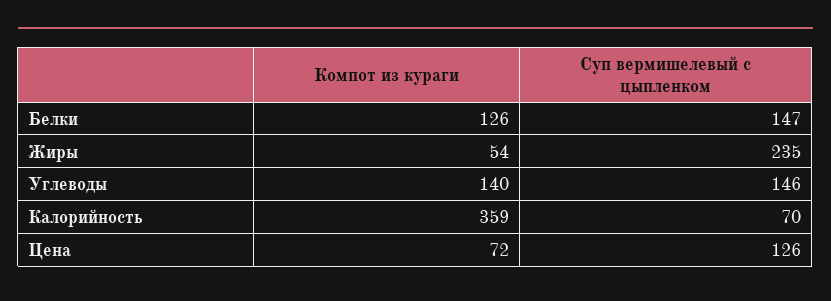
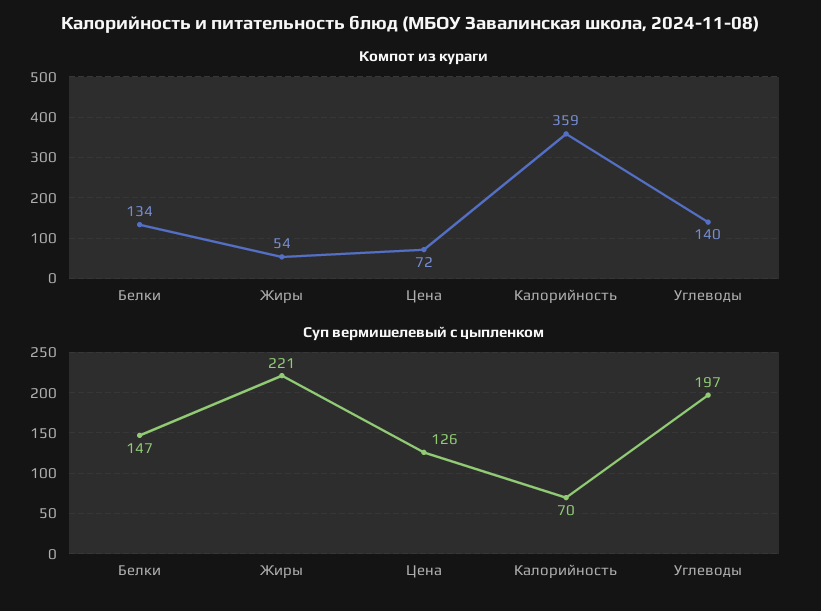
  {
    "Компот из кураги": {
-     "Белки": 126,
+     "Белки": 134,
      "Жиры": 54,
      "Углеводы": 140,
      "Калорийность": 359,
      "Цена": 72
    },
    "Суп вермишелевый с цыпленком": {
      "Белки": 147,
-     "Жиры": 235,
+     "Жиры": 221,
-     "Углеводы": 146,
+     "Углеводы": 197,
      "Калорийность": 70,
      "Цена": 126
    }
  }

